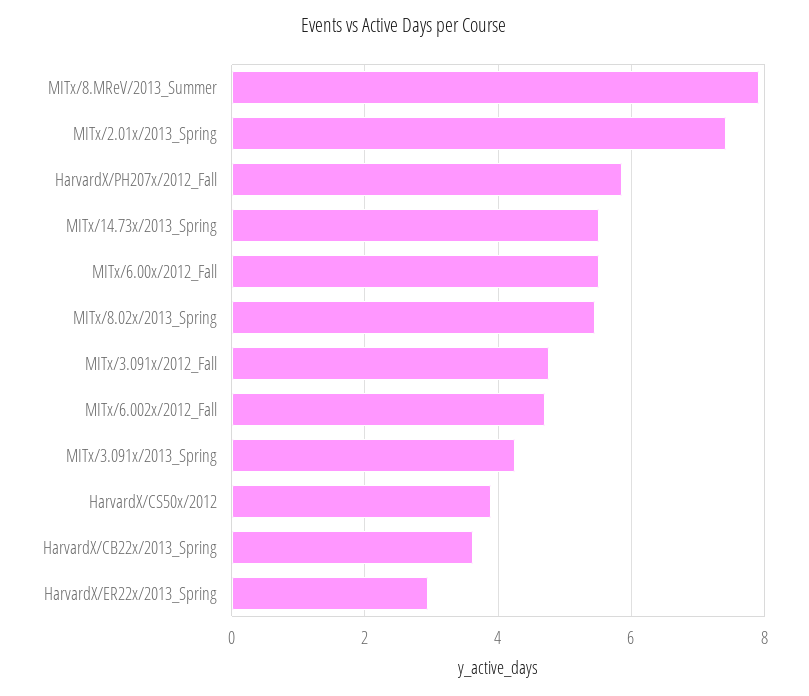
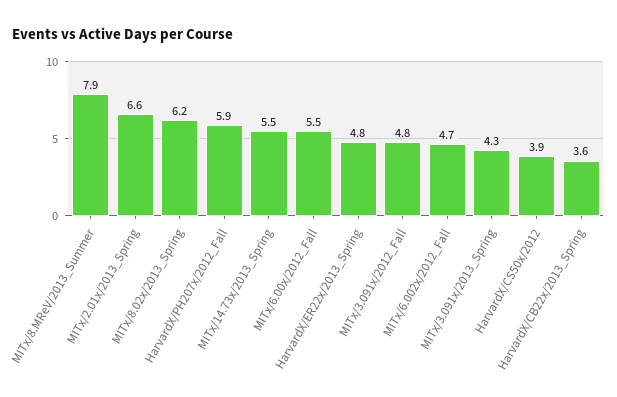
  {
    "MITx/8.MReV/2013_Summer": 7.9,
-   "MITx/2.01x/2013_Spring": 7.4,
+   "MITx/2.01x/2013_Spring": 6.6,
    "HarvardX/PH207x/2012_Fall": 5.9,
    "MITx/14.73x/2013_Spring": 5.5,
    "MITx/6.00x/2012_Fall": 5.5,
-   "MITx/8.02x/2013_Spring": 5.4,
+   "MITx/8.02x/2013_Spring": 6.2,
    "MITx/3.091x/2012_Fall": 4.8,
    "MITx/6.002x/2012_Fall": 4.7,
    "MITx/3.091x/2013_Spring": 4.3,
    "HarvardX/CS50x/2012": 3.9,
    "HarvardX/CB22x/2013_Spring": 3.6,
-   "HarvardX/ER22x/2013_Spring": 3
+   "HarvardX/ER22x/2013_Spring": 4.8
  }

